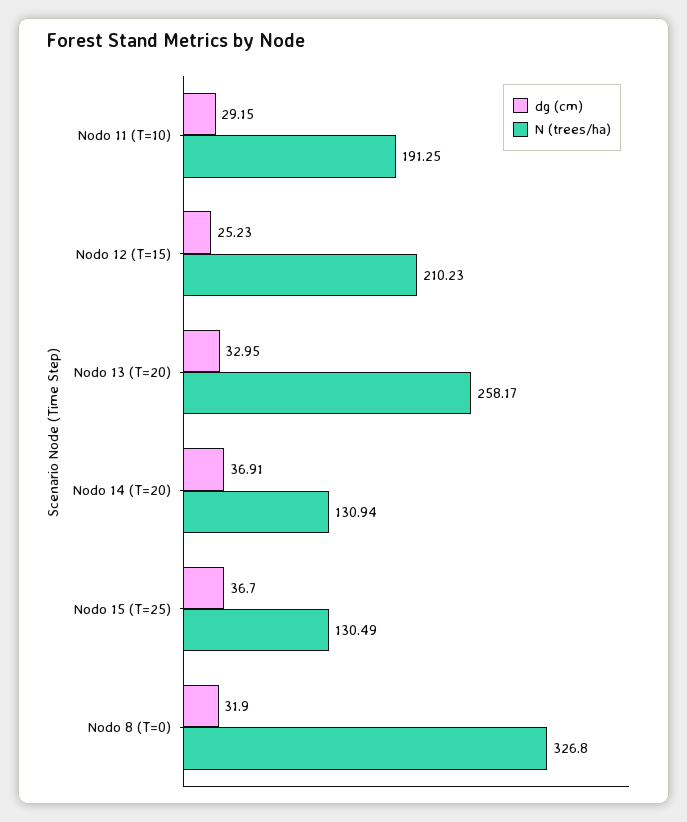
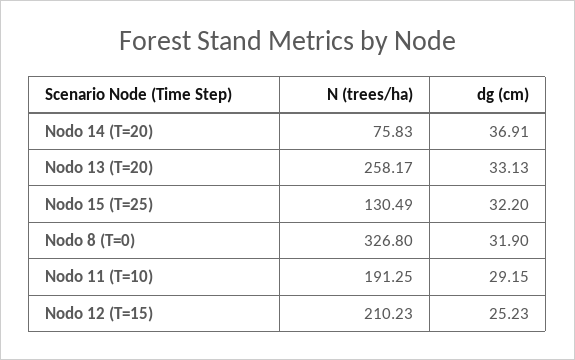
  {
    "dg (cm)": {
      "Nodo 11 (T=10)": 29.15,
      "Nodo 12 (T=15)": 25.23,
-     "Nodo 13 (T=20)": 32.95,
+     "Nodo 13 (T=20)": 33.13,
      "Nodo 14 (T=20)": 36.91,
-     "Nodo 15 (T=25)": 36.7,
+     "Nodo 15 (T=25)": 32.2,
      "Nodo 8 (T=0)": 31.9
    },
    "N (trees/ha)": {
      "Nodo 11 (T=10)": 191.25,
      "Nodo 12 (T=15)": 210.23,
      "Nodo 13 (T=20)": 258.17,
-     "Nodo 14 (T=20)": 130.94,
+     "Nodo 14 (T=20)": 75.83,
      "Nodo 15 (T=25)": 130.49,
      "Nodo 8 (T=0)": 326.8
    }
  }

